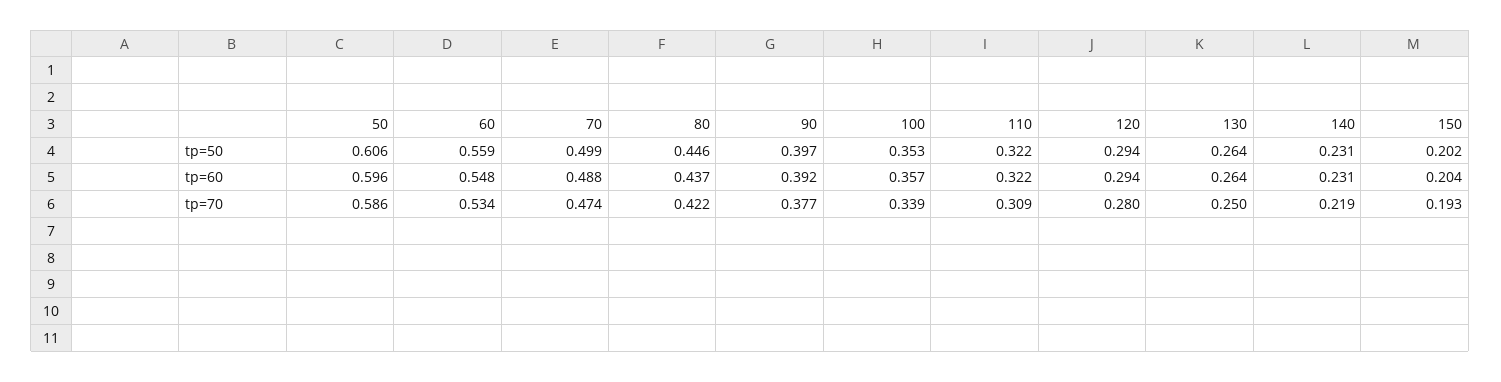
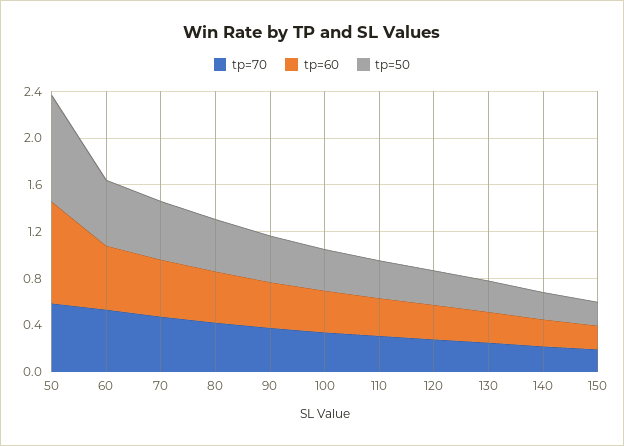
  {
    "tp=50": {
-     "50": 0.606,
+     "50": 0.9,
      "60": 0.559,
      "70": 0.499,
      "80": 0.446,
      "90": 0.397,
      "100": 0.353,
      "110": 0.322,
      "120": 0.294,
      "130": 0.264,
      "140": 0.231,
      "150": 0.202
    },
    "tp=60": {
-     "50": 0.596,
+     "50": 0.9,
      "60": 0.548,
      "70": 0.488,
      "80": 0.437,
      "90": 0.392,
      "100": 0.357,
      "110": 0.322,
      "120": 0.294,
      "130": 0.264,
      "140": 0.231,
      "150": 0.204
    },
    "tp=70": {
      "50": 0.586,
      "60": 0.534,
      "70": 0.474,
      "80": 0.422,
      "90": 0.377,
      "100": 0.339,
      "110": 0.309,
      "120": 0.28,
      "130": 0.25,
      "140": 0.219,
      "150": 0.193
    }
  }

